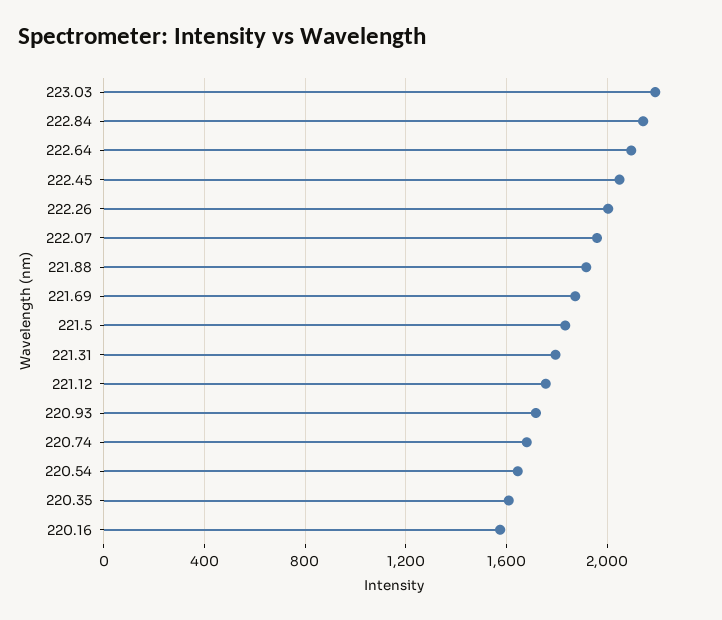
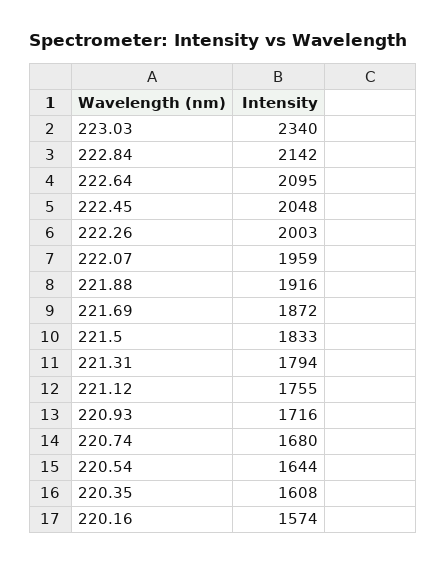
  {
-   "223.03": 2200,
+   "223.03": 2340,
    "222.84": 2142,
    "222.64": 2095,
    "222.45": 2048,
    "222.26": 2003,
    "222.07": 1959,
    "221.88": 1916,
    "221.69": 1872,
    "221.5": 1833,
    "221.31": 1794,
    "221.12": 1755,
    "220.93": 1716,
    "220.74": 1680,
    "220.54": 1644,
    "220.35": 1608,
    "220.16": 1574
  }

